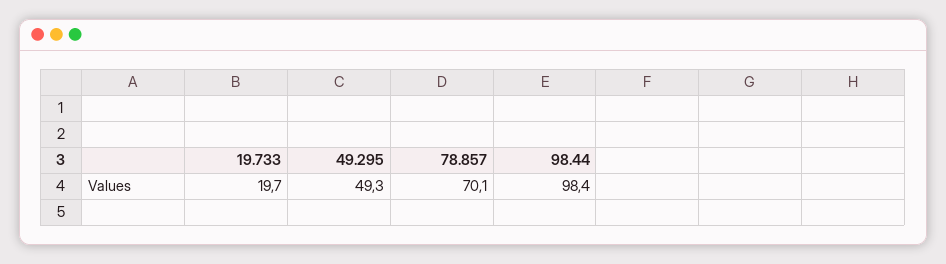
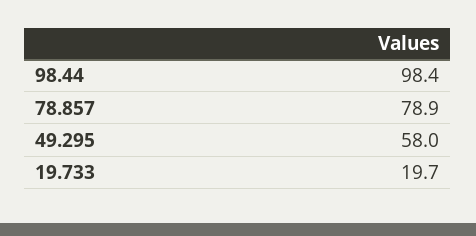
  {
    "19.733": 19.7,
-   "49.295": 49.3,
+   "49.295": 58,
-   "78.857": 70.1,
+   "78.857": 78.9,
    "98.44": 98.4
  }

